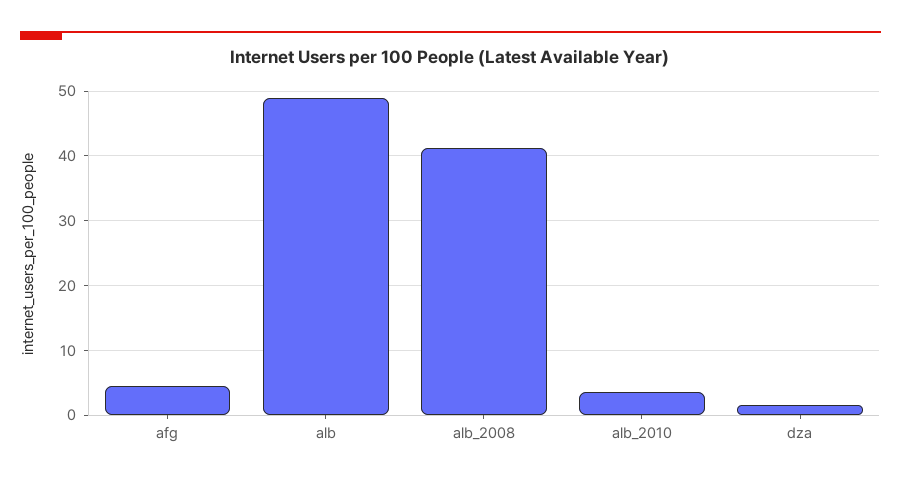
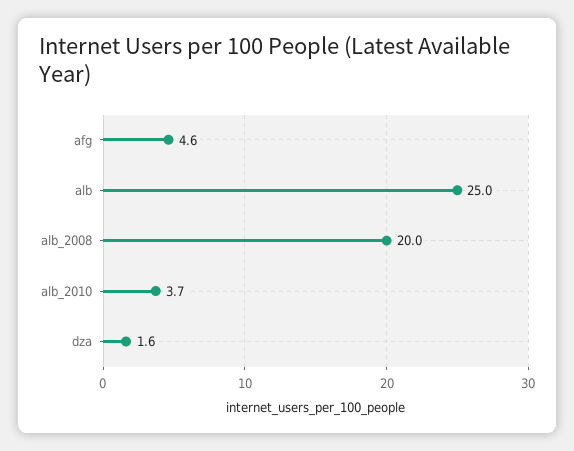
  {
    "afg": 4.6,
-   "alb": 49,
+   "alb": 25,
-   "alb_2008": 41,
+   "alb_2008": 20,
    "alb_2010": 3.7,
    "dza": 1.6
  }

